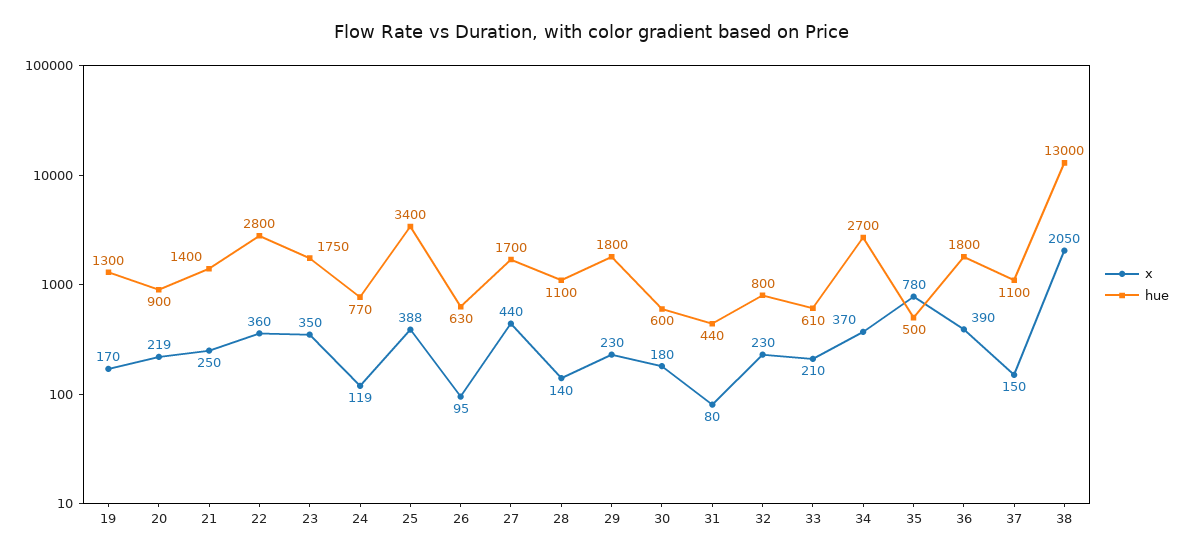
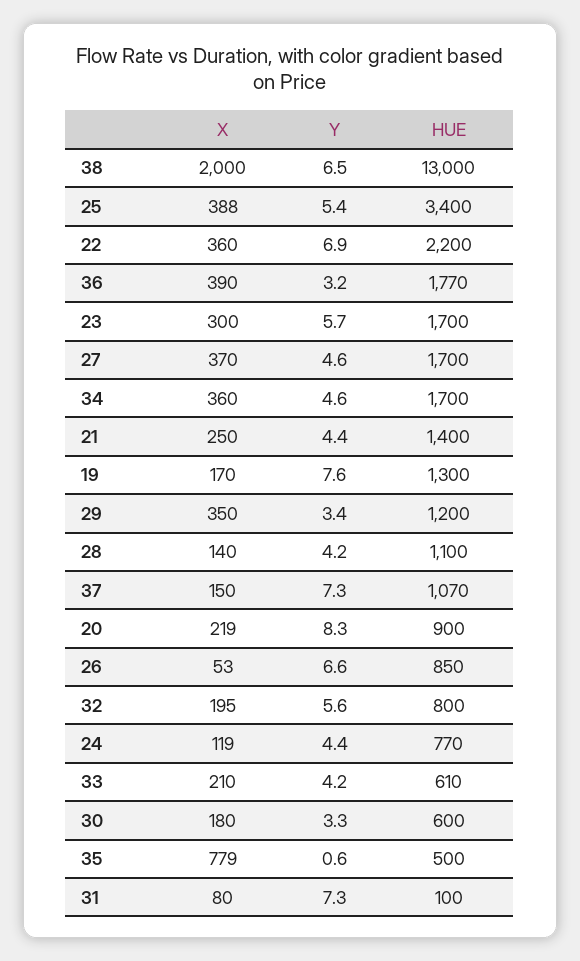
  {
    "x": {
      "19": 170,
      "20": 219,
      "21": 250,
      "22": 360,
-     "23": 350,
+     "23": 300,
      "24": 119,
      "25": 388,
-     "26": 95,
+     "26": 53,
-     "27": 440,
+     "27": 370,
      "28": 140,
-     "29": 230,
+     "29": 350,
      "30": 180,
      "31": 80,
-     "32": 230,
+     "32": 195,
      "33": 210,
-     "34": 370,
+     "34": 360,
-     "35": 780,
+     "35": 779,
      "36": 390,
      "37": 150,
-     "38": 2050
+     "38": 2000
    },
    "hue": {
      "19": 1300,
      "20": 900,
      "21": 1400,
-     "22": 2800,
+     "22": 2200,
-     "23": 1750,
+     "23": 1700,
      "24": 770,
      "25": 3400,
-     "26": 630,
+     "26": 850,
      "27": 1700,
      "28": 1100,
-     "29": 1800,
+     "29": 1200,
      "30": 600,
-     "31": 440,
+     "31": 100,
      "32": 800,
      "33": 610,
-     "34": 2700,
+     "34": 1700,
      "35": 500,
-     "36": 1800,
+     "36": 1770,
-     "37": 1100,
+     "37": 1070,
      "38": 13000
-   }
+   },
+   "Y": {
+     "38": 6.5,
+     "25": 5.4,
+     "22": 6.9,
+     "36": 3.2,
+     "23": 5.7,
+     "27": 4.6,
+     "34": 4.6,
+     "21": 4.4,
+     "19": 7.6,
+     "29": 3.4,
+     "28": 4.2,
+     "37": 7.3,
+     "20": 8.3,
+     "26": 6.6,
+     "32": 5.6,
+     "24": 4.4,
+     "33": 4.2,
+     "30": 3.3,
+     "35": 0.6,
+     "31": 7.3
+   }
  }

